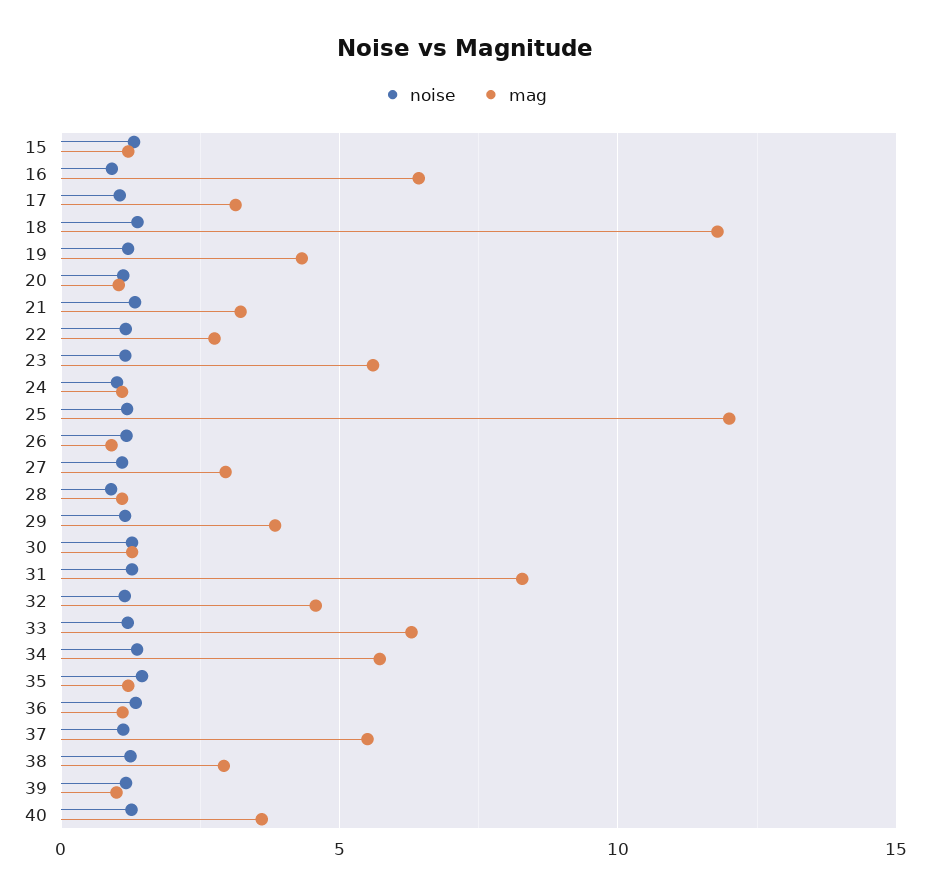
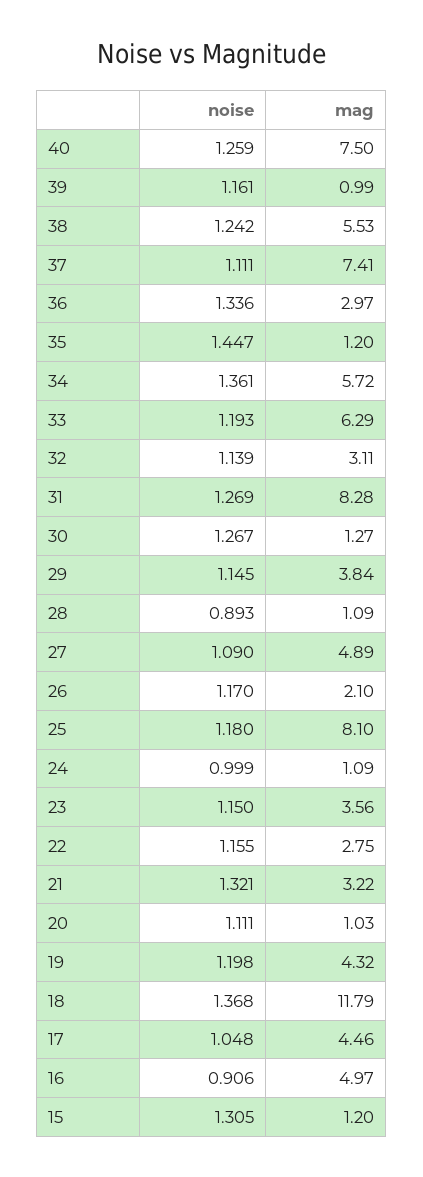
  {
    "noise": {
      "15": 1.305,
      "16": 0.906,
      "17": 1.048,
      "18": 1.368,
      "19": 1.198,
      "20": 1.111,
      "21": 1.321,
      "22": 1.155,
      "23": 1.15,
      "24": 0.999,
      "25": 1.18,
      "26": 1.17,
      "27": 1.09,
      "28": 0.893,
      "29": 1.145,
      "30": 1.267,
      "31": 1.269,
      "32": 1.139,
      "33": 1.193,
      "34": 1.361,
      "35": 1.447,
      "36": 1.336,
      "37": 1.111,
      "38": 1.242,
      "39": 1.161,
      "40": 1.259
    },
    "mag": {
      "15": 1.2,
-     "16": 6.5,
+     "16": 4.97,
-     "17": 3,
+     "17": 4.46,
      "18": 11.79,
      "19": 4.32,
      "20": 1.03,
      "21": 3.22,
      "22": 2.75,
-     "23": 5.5,
+     "23": 3.56,
      "24": 1.09,
-     "25": 12,
+     "25": 8.1,
-     "26": 1,
+     "26": 2.1,
-     "27": 3,
+     "27": 4.89,
      "28": 1.09,
      "29": 3.84,
      "30": 1.27,
      "31": 8.28,
-     "32": 4.5,
+     "32": 3.11,
      "33": 6.29,
      "34": 5.72,
      "35": 1.2,
-     "36": 1,
+     "36": 2.97,
-     "37": 5.5,
+     "37": 7.41,
-     "38": 3,
+     "38": 5.53,
      "39": 0.99,
-     "40": 3.5
+     "40": 7.5
    }
  }

